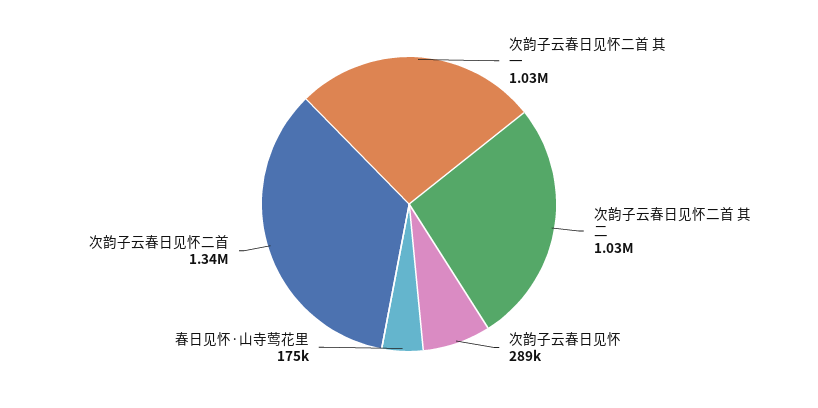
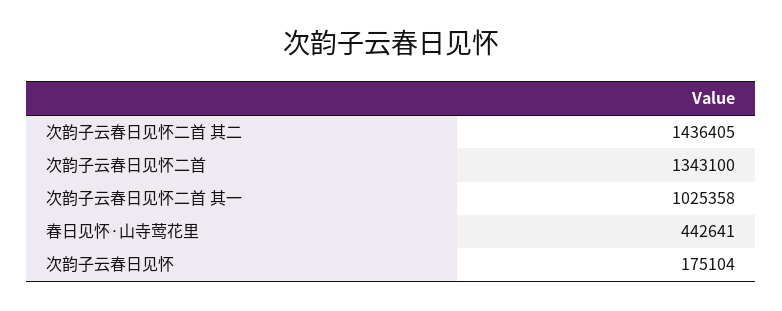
  {
    "次韵子云春日见怀二首 其一": 1025358,
-   "次韵子云春日见怀二首 其二": 1030000,
+   "次韵子云春日见怀二首 其二": 1436405,
-   "次韵子云春日见怀": 289000,
+   "次韵子云春日见怀": 175104,
-   "春日见怀·山寺莺花里": 175000,
+   "春日见怀·山寺莺花里": 442641,
    "次韵子云春日见怀二首": 1343100
  }

